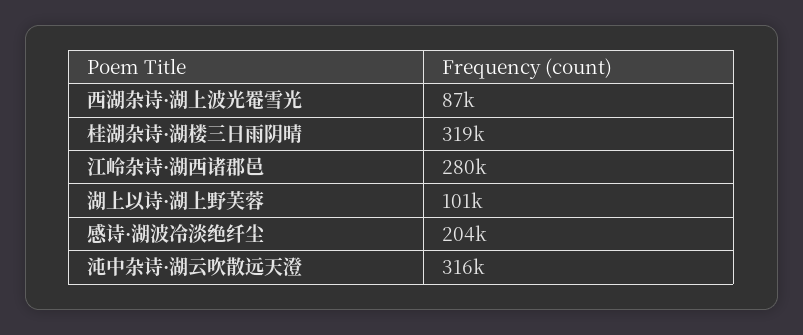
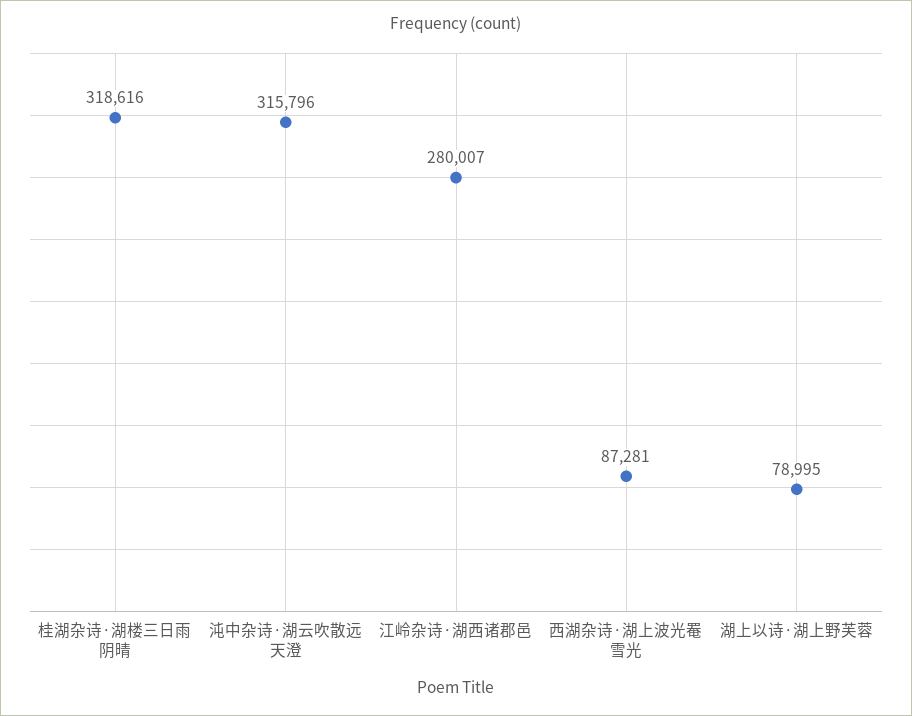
  {
    "西湖杂诗·湖上波光罨雪光": 87281,
    "桂湖杂诗·湖楼三日雨阴晴": 318616,
    "江岭杂诗·湖西诸郡邑": 280007,
-   "湖上以诗·湖上野芙蓉": 101000,
+   "湖上以诗·湖上野芙蓉": 78995,
-   "感诗·湖波冷淡绝纤尘": 204000,
    "沌中杂诗·湖云吹散远天澄": 315796
  }

